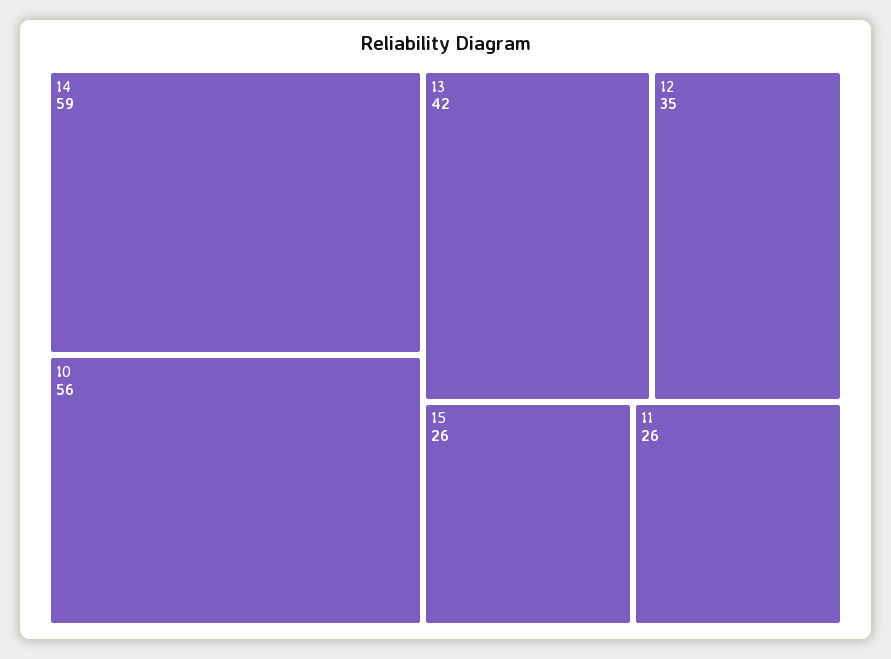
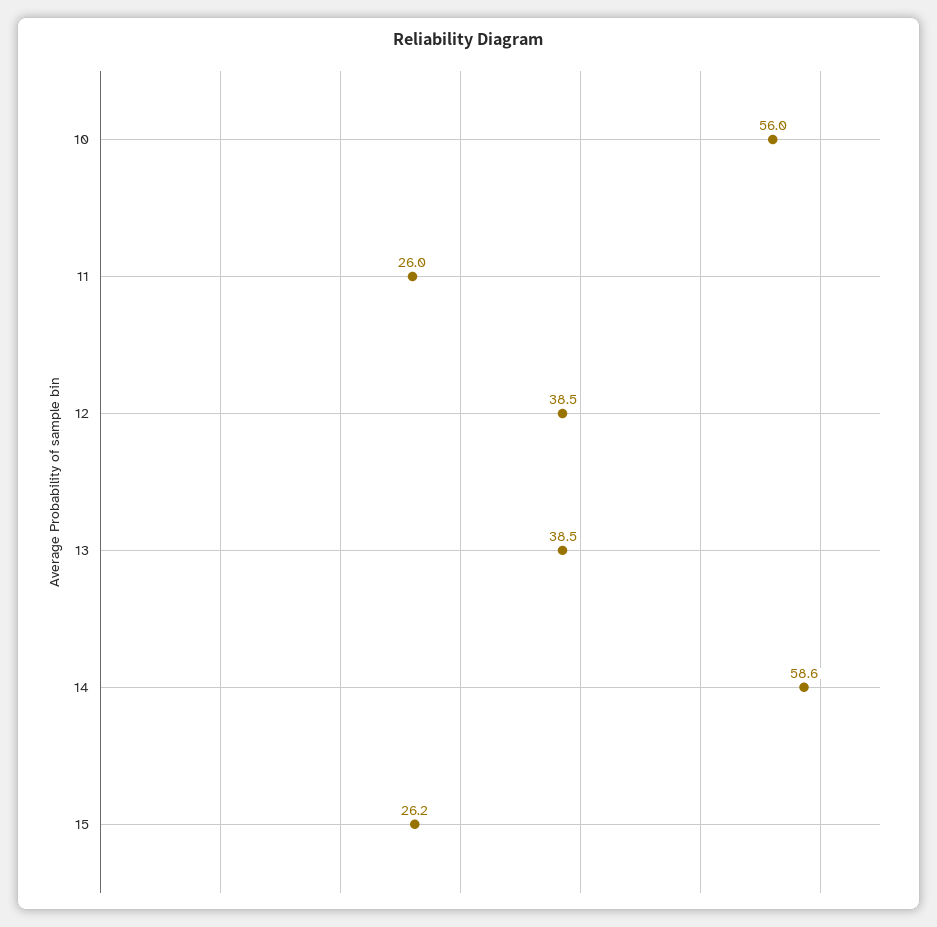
  {
    "14": 58.6,
    "10": 56,
-   "13": 42,
+   "13": 38.5,
-   "12": 35,
+   "12": 38.5,
    "15": 26.2,
    "11": 26
  }

